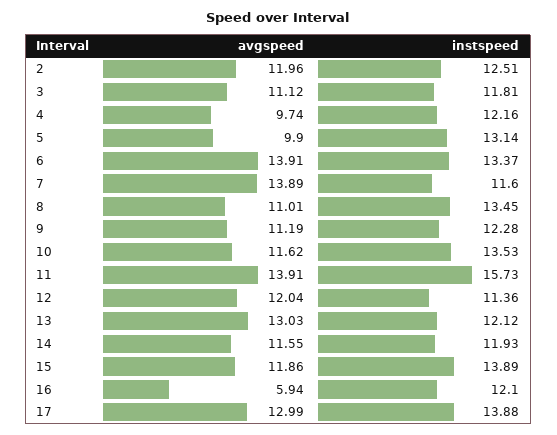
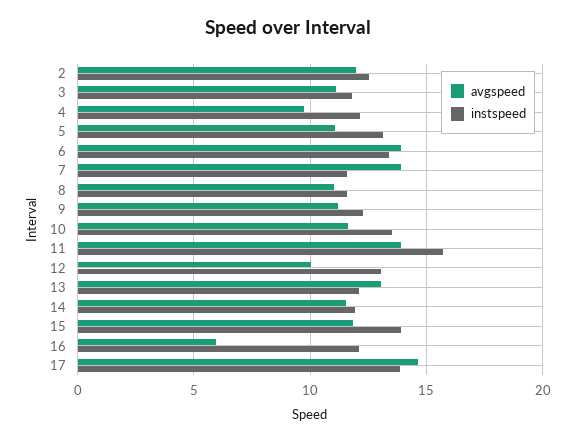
  {
    "avgspeed": {
      "2": 11.96,
      "3": 11.12,
      "4": 9.74,
-     "5": 9.9,
+     "5": 11,
      "6": 13.91,
      "7": 13.89,
      "8": 11.01,
      "9": 11.19,
      "10": 11.62,
      "11": 13.91,
-     "12": 12.04,
+     "12": 10,
      "13": 13.03,
      "14": 11.55,
      "15": 11.86,
      "16": 5.94,
-     "17": 12.99
+     "17": 14.5
    },
    "instspeed": {
      "2": 12.51,
      "3": 11.81,
      "4": 12.16,
      "5": 13.14,
      "6": 13.37,
      "7": 11.6,
-     "8": 13.45,
+     "8": 11.5,
      "9": 12.28,
      "10": 13.53,
      "11": 15.73,
-     "12": 11.36,
+     "12": 13,
      "13": 12.12,
      "14": 11.93,
      "15": 13.89,
      "16": 12.1,
      "17": 13.88
    }
  }

